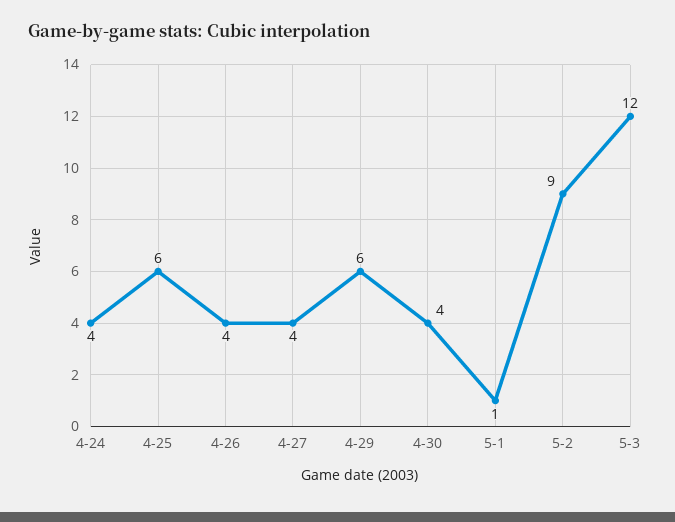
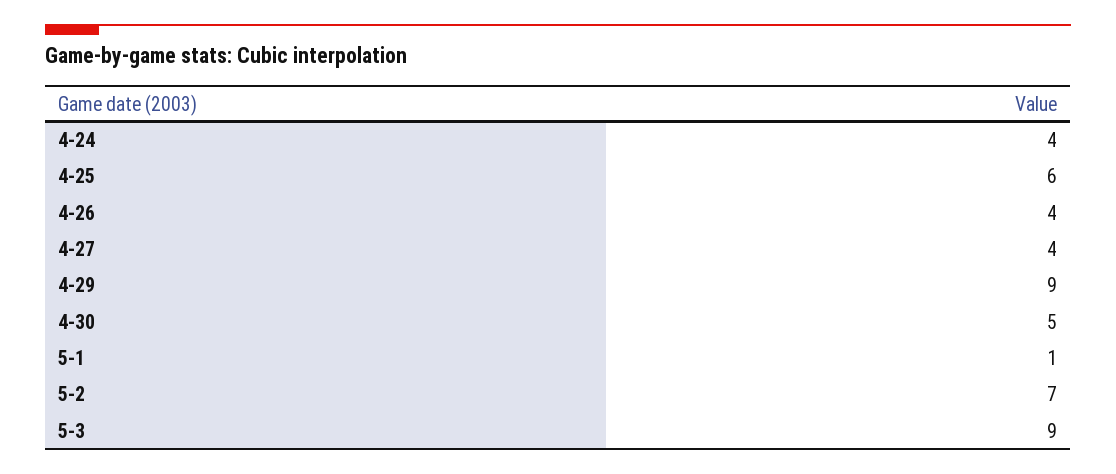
  {
    "4-24": 4,
    "4-25": 6,
    "4-26": 4,
    "4-27": 4,
-   "4-29": 6,
+   "4-29": 9,
-   "4-30": 4,
+   "4-30": 5,
    "5-1": 1,
-   "5-2": 9,
+   "5-2": 7,
-   "5-3": 12
+   "5-3": 9
  }

